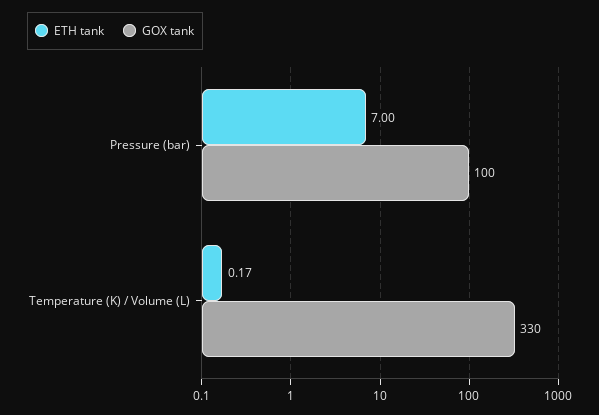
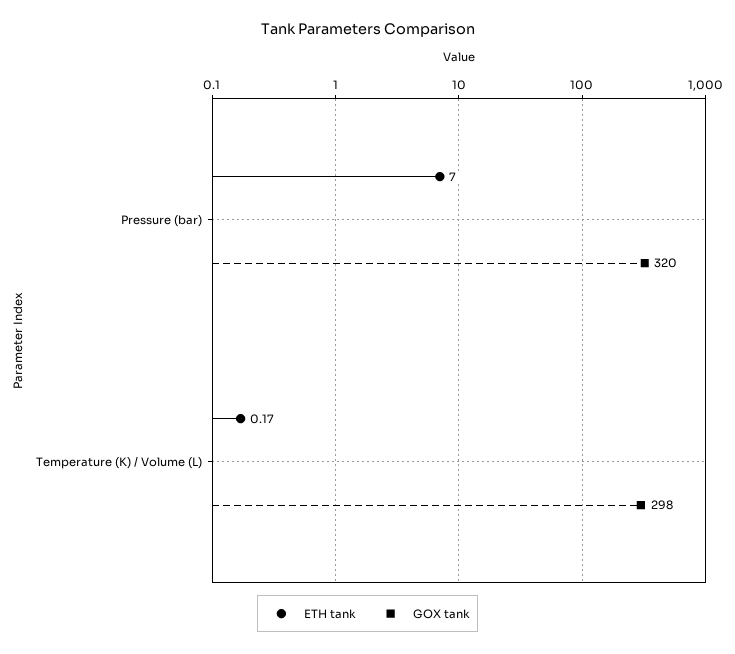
  {
    "ETH tank": {
      "Pressure (bar)": 7,
      "Temperature (K) / Volume (L)": 0.17
    },
    "GOX tank": {
-     "Pressure (bar)": 100,
+     "Pressure (bar)": 320,
-     "Temperature (K) / Volume (L)": 330
+     "Temperature (K) / Volume (L)": 298
    }
  }

